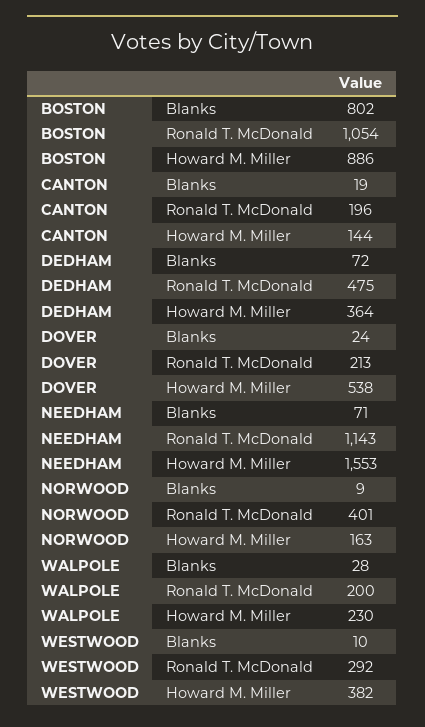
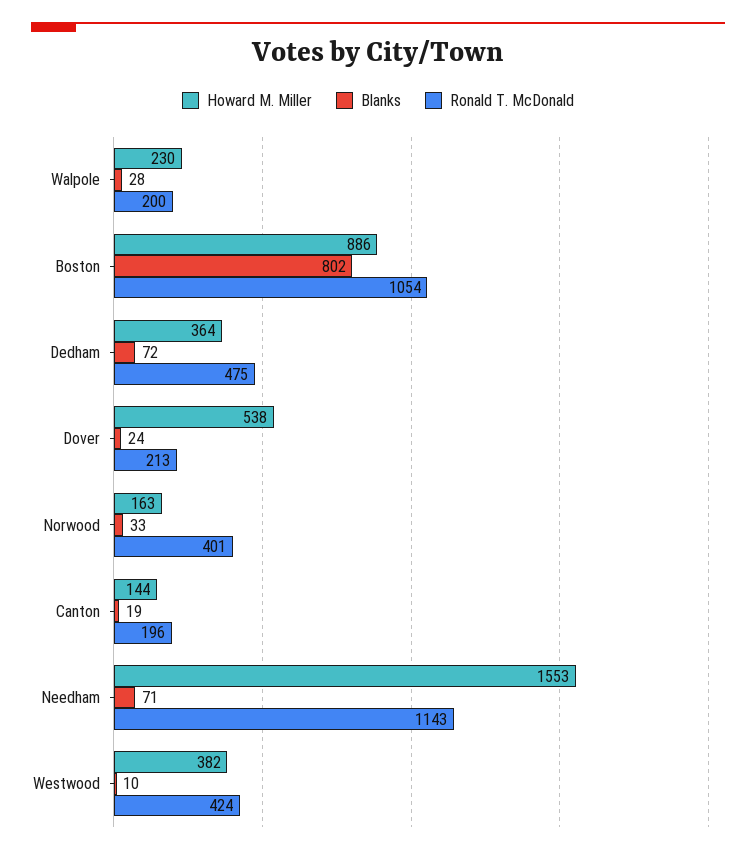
  {
    "Blanks": {
      "BOSTON": 802,
      "CANTON": 19,
      "DEDHAM": 72,
      "DOVER": 24,
      "NEEDHAM": 71,
-     "NORWOOD": 9,
+     "NORWOOD": 33,
      "WALPOLE": 28,
      "WESTWOOD": 10
    },
    "Ronald T. McDonald": {
      "BOSTON": 1054,
      "CANTON": 196,
      "DEDHAM": 475,
      "DOVER": 213,
      "NEEDHAM": 1143,
      "NORWOOD": 401,
      "WALPOLE": 200,
-     "WESTWOOD": 292
+     "WESTWOOD": 424
    },
    "Howard M. Miller": {
      "BOSTON": 886,
      "CANTON": 144,
      "DEDHAM": 364,
      "DOVER": 538,
      "NEEDHAM": 1553,
      "NORWOOD": 163,
      "WALPOLE": 230,
      "WESTWOOD": 382
    }
  }

